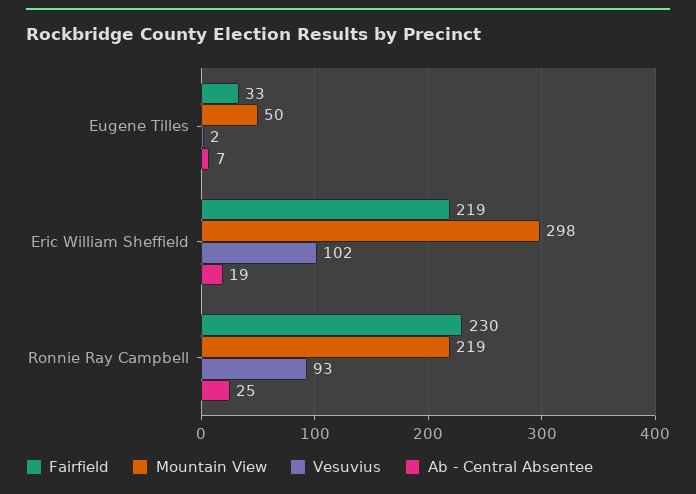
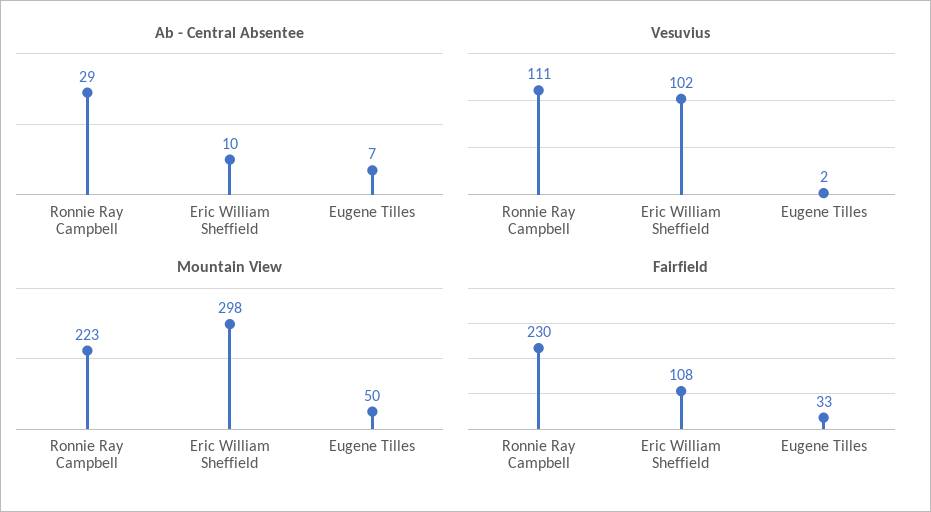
  {
    "Fairfield": {
      "Eugene Tilles": 33,
-     "Eric William Sheffield": 219,
+     "Eric William Sheffield": 108,
      "Ronnie Ray Campbell": 230
    },
    "Mountain View": {
      "Eugene Tilles": 50,
      "Eric William Sheffield": 298,
-     "Ronnie Ray Campbell": 219
+     "Ronnie Ray Campbell": 223
    },
    "Vesuvius": {
      "Eugene Tilles": 2,
      "Eric William Sheffield": 102,
-     "Ronnie Ray Campbell": 93
+     "Ronnie Ray Campbell": 111
    },
    "Ab - Central Absentee": {
      "Eugene Tilles": 7,
-     "Eric William Sheffield": 19,
+     "Eric William Sheffield": 10,
-     "Ronnie Ray Campbell": 25
+     "Ronnie Ray Campbell": 29
    }
  }

